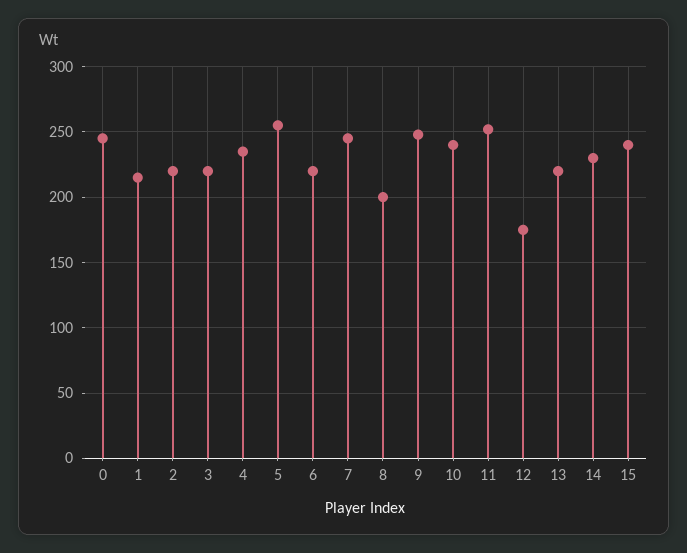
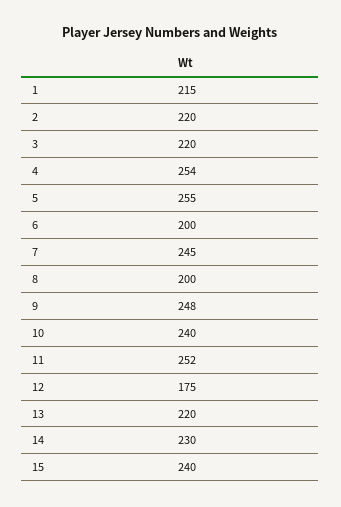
  {
-   "0": 245,
    "1": 215,
    "2": 220,
    "3": 220,
-   "4": 235,
+   "4": 254,
    "5": 255,
-   "6": 220,
+   "6": 200,
    "7": 245,
    "8": 200,
    "9": 248,
    "10": 240,
    "11": 252,
    "12": 175,
    "13": 220,
    "14": 230,
    "15": 240
  }

